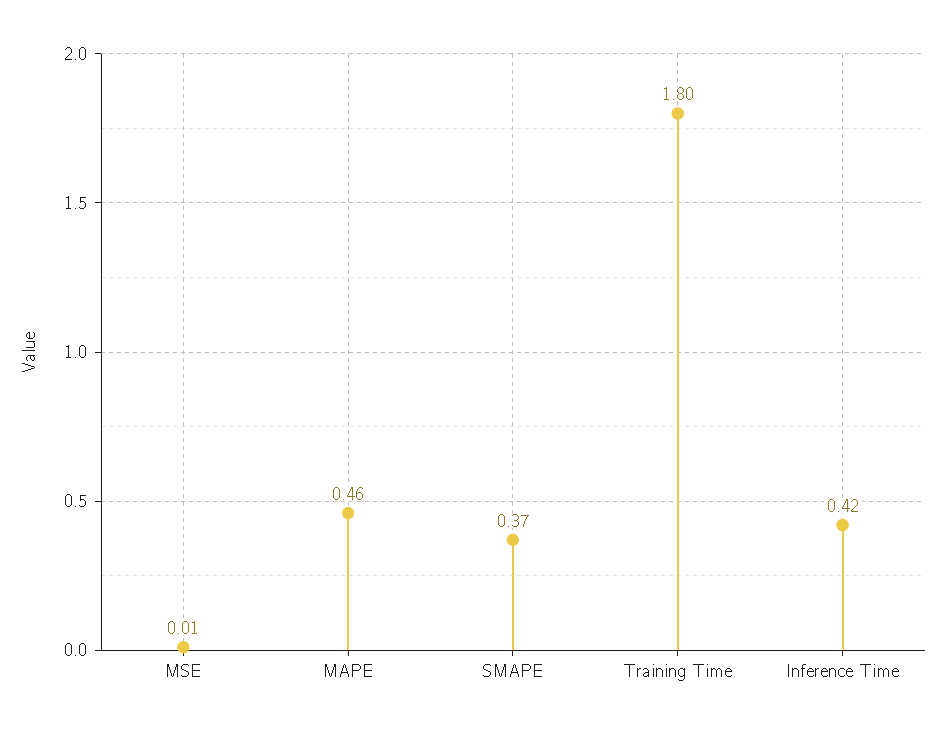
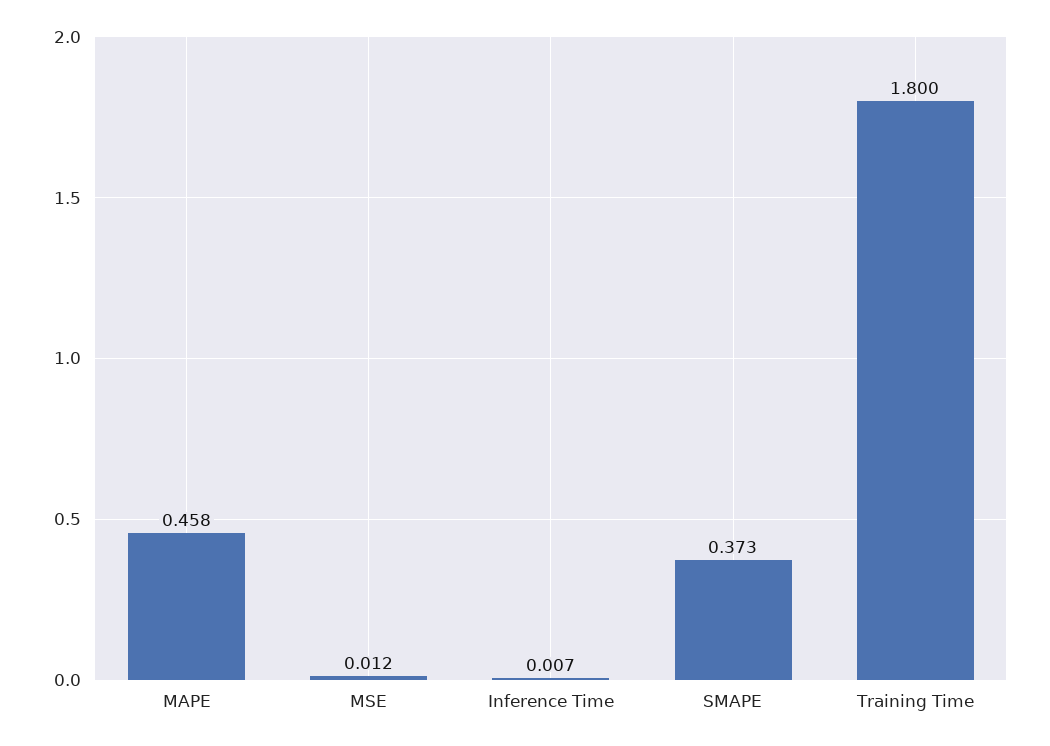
  {
    "MSE": 0.012,
    "MAPE": 0.458,
    "SMAPE": 0.373,
    "Training Time": 1.8,
-   "Inference Time": 0.42
+   "Inference Time": 0.007
  }

